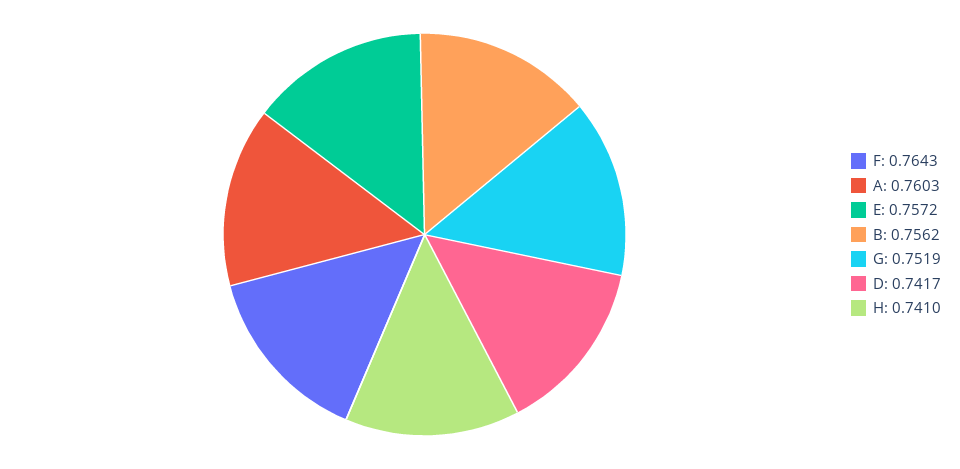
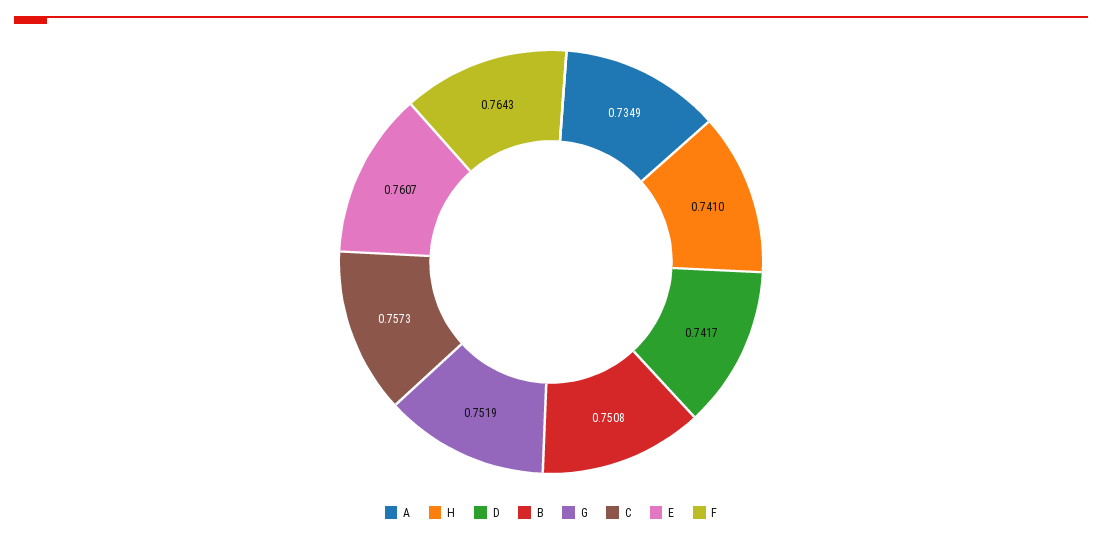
  {
    "F": 0.7643,
-   "A": 0.7603,
+   "A": 0.7349,
-   "E": 0.7572,
+   "E": 0.7607,
-   "B": 0.7562,
+   "B": 0.7508,
    "G": 0.7519,
    "D": 0.7417,
-   "H": 0.741
+   "H": 0.741,
+   "C": 0.7573
  }

